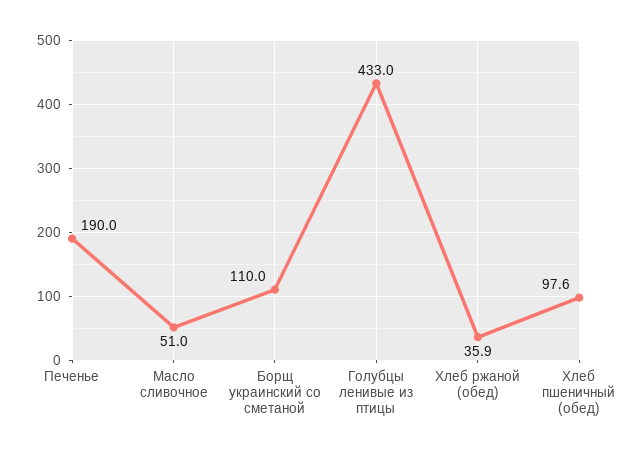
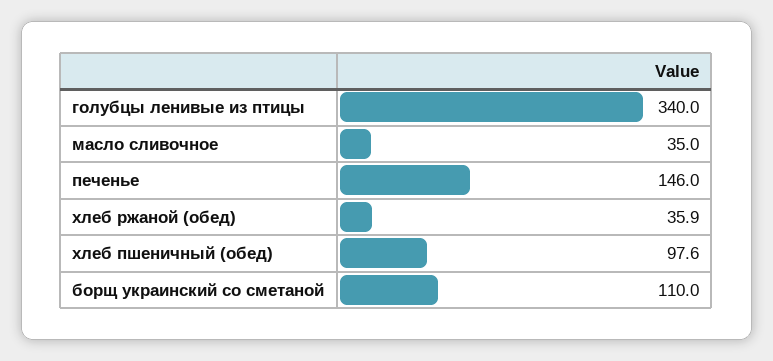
  {
-   "Печенье": 190,
+   "Печенье": 146,
-   "Масло сливочное": 51,
+   "Масло сливочное": 35,
    "Борщ украинский со сметаной": 110,
-   "Голубцы ленивые из птицы": 433,
+   "Голубцы ленивые из птицы": 340,
    "Хлеб ржаной (обед)": 35.9,
    "Хлеб пшеничный (обед)": 97.6
  }

